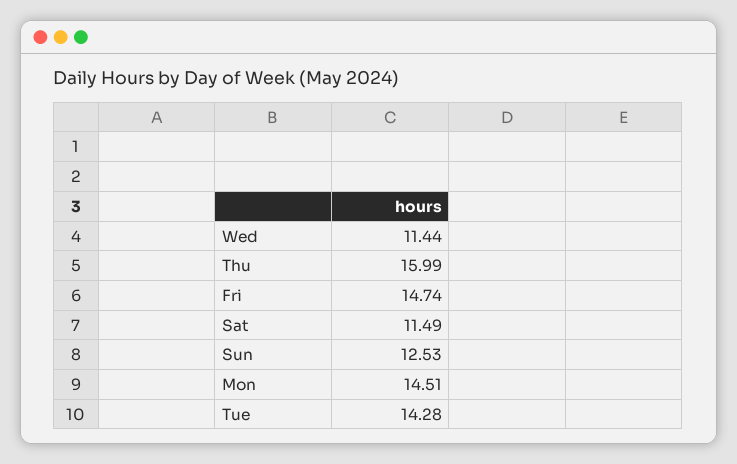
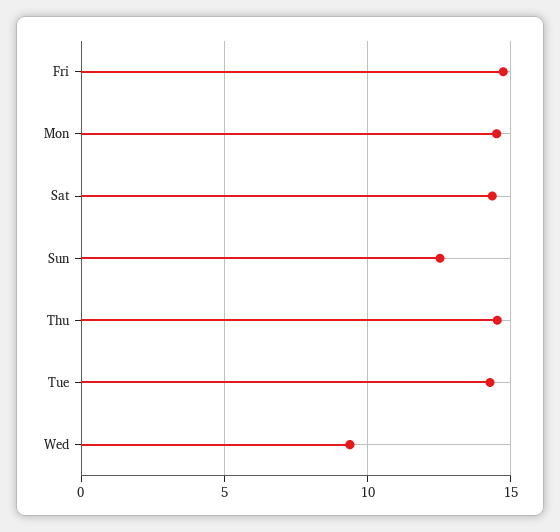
  {
-   "Wed": 11.44,
+   "Wed": 9.5,
-   "Thu": 15.99,
+   "Thu": 14.5,
    "Fri": 14.74,
-   "Sat": 11.49,
+   "Sat": 14.5,
    "Sun": 12.53,
    "Mon": 14.51,
    "Tue": 14.28
  }

